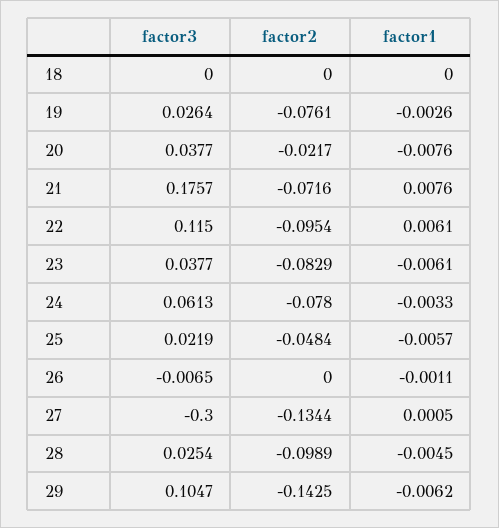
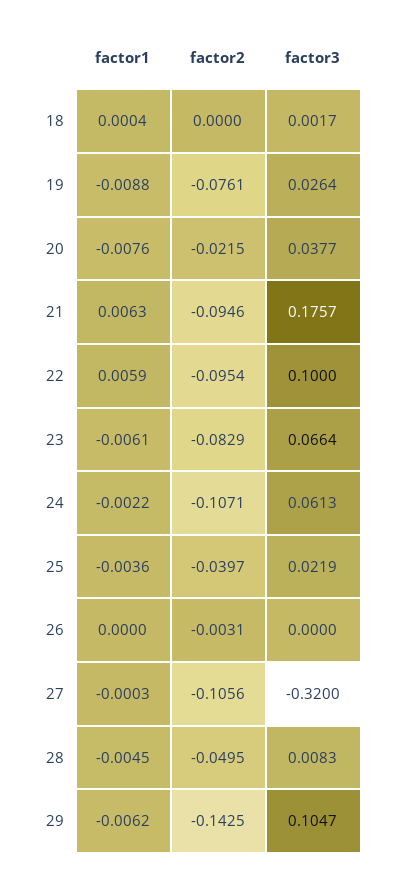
  {
    "factor3": {
-     "18": 0,
+     "18": 0.0017,
      "19": 0.0264,
      "20": 0.0377,
      "21": 0.1757,
-     "22": 0.115,
+     "22": 0.1,
-     "23": 0.0377,
+     "23": 0.0664,
      "24": 0.0613,
      "25": 0.0219,
-     "26": -0.0065,
+     "26": 0,
-     "27": -0.3,
+     "27": -0.32,
-     "28": 0.0254,
+     "28": 0.0083,
      "29": 0.1047
    },
    "factor2": {
      "18": 0,
      "19": -0.0761,
-     "20": -0.0217,
+     "20": -0.0215,
-     "21": -0.0716,
+     "21": -0.0946,
      "22": -0.0954,
      "23": -0.0829,
-     "24": -0.078,
+     "24": -0.1071,
-     "25": -0.0484,
+     "25": -0.0397,
-     "26": 0,
+     "26": -0.0031,
-     "27": -0.1344,
+     "27": -0.1056,
-     "28": -0.0989,
+     "28": -0.0495,
      "29": -0.1425
    },
    "factor1": {
-     "18": 0,
+     "18": 0.0004,
-     "19": -0.0026,
+     "19": -0.0088,
      "20": -0.0076,
-     "21": 0.0076,
+     "21": 0.0063,
-     "22": 0.0061,
+     "22": 0.0059,
      "23": -0.0061,
-     "24": -0.0033,
+     "24": -0.0022,
-     "25": -0.0057,
+     "25": -0.0036,
-     "26": -0.0011,
+     "26": 0,
-     "27": 0.0005,
+     "27": -0.0003,
      "28": -0.0045,
      "29": -0.0062
    }
  }

